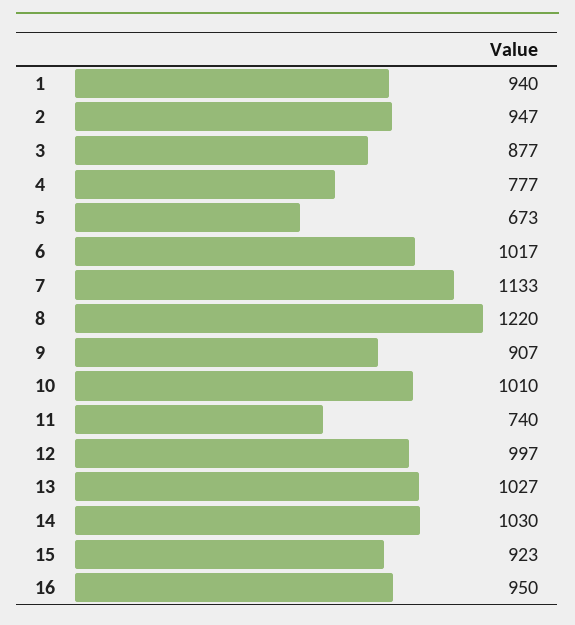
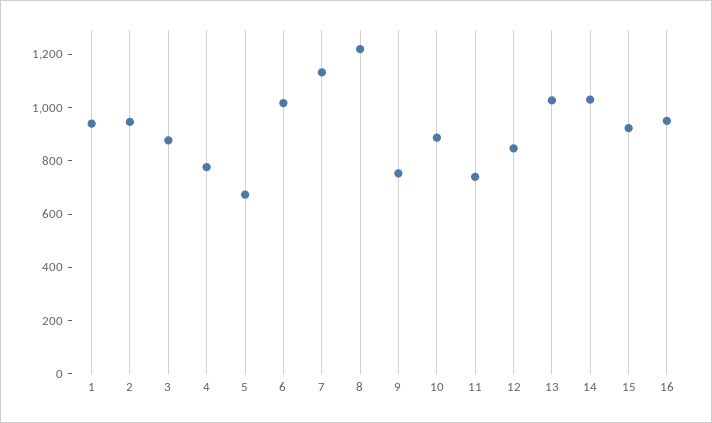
  {
    "1": 940,
    "2": 947,
    "3": 877,
    "4": 777,
    "5": 673,
    "6": 1017,
    "7": 1133,
    "8": 1220,
-   "9": 907,
+   "9": 750,
-   "10": 1010,
+   "10": 900,
    "11": 740,
-   "12": 997,
+   "12": 850,
    "13": 1027,
    "14": 1030,
    "15": 923,
    "16": 950
  }

